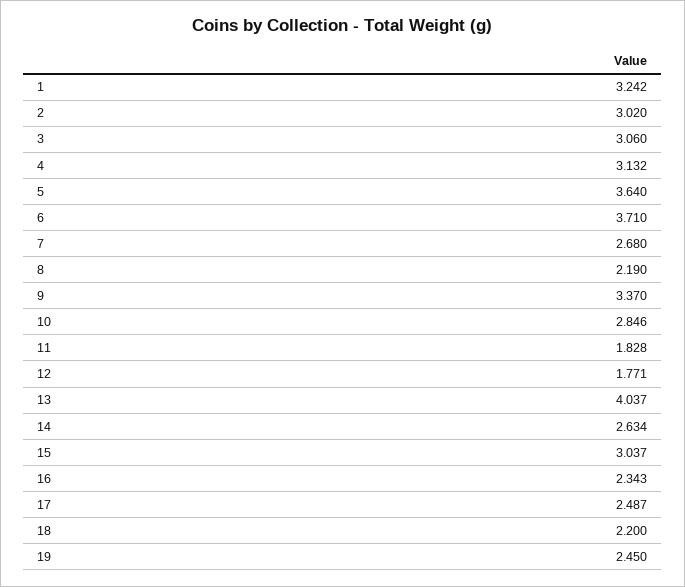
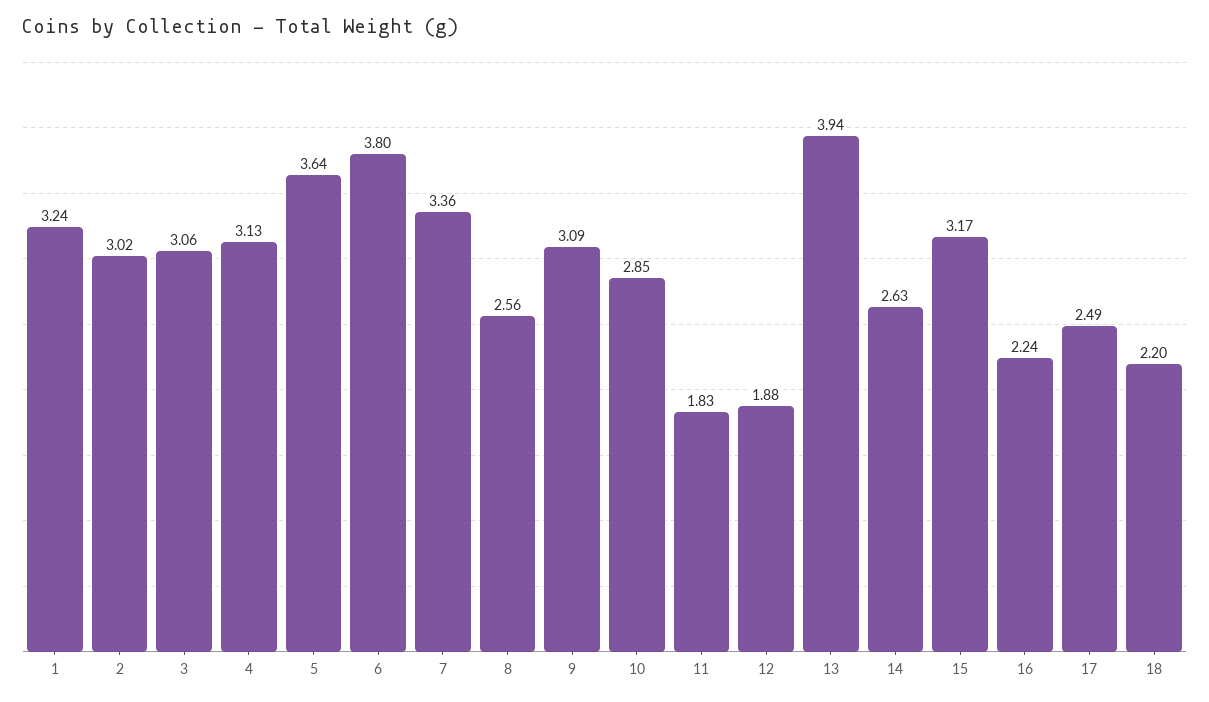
  {
    "1": 3.242,
    "2": 3.02,
    "3": 3.06,
    "4": 3.132,
    "5": 3.64,
-   "6": 3.71,
+   "6": 3.8,
-   "7": 2.68,
+   "7": 3.36,
-   "8": 2.19,
+   "8": 2.56,
-   "9": 3.37,
+   "9": 3.09,
    "10": 2.846,
    "11": 1.828,
-   "12": 1.771,
+   "12": 1.88,
-   "13": 4.037,
+   "13": 3.94,
    "14": 2.634,
-   "15": 3.037,
+   "15": 3.17,
-   "16": 2.343,
+   "16": 2.24,
    "17": 2.487,
-   "18": 2.2,
+   "18": 2.2
-   "19": 2.45
  }

